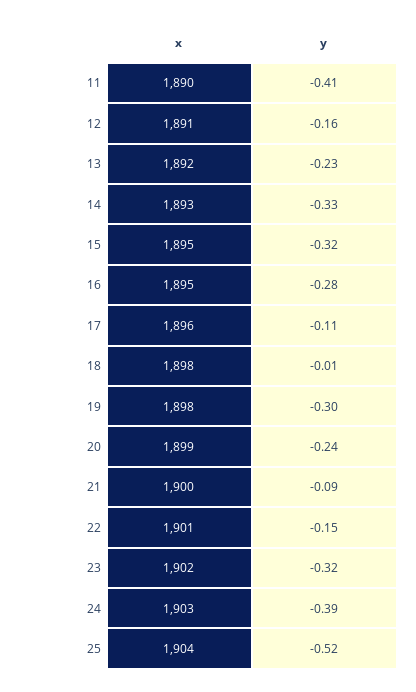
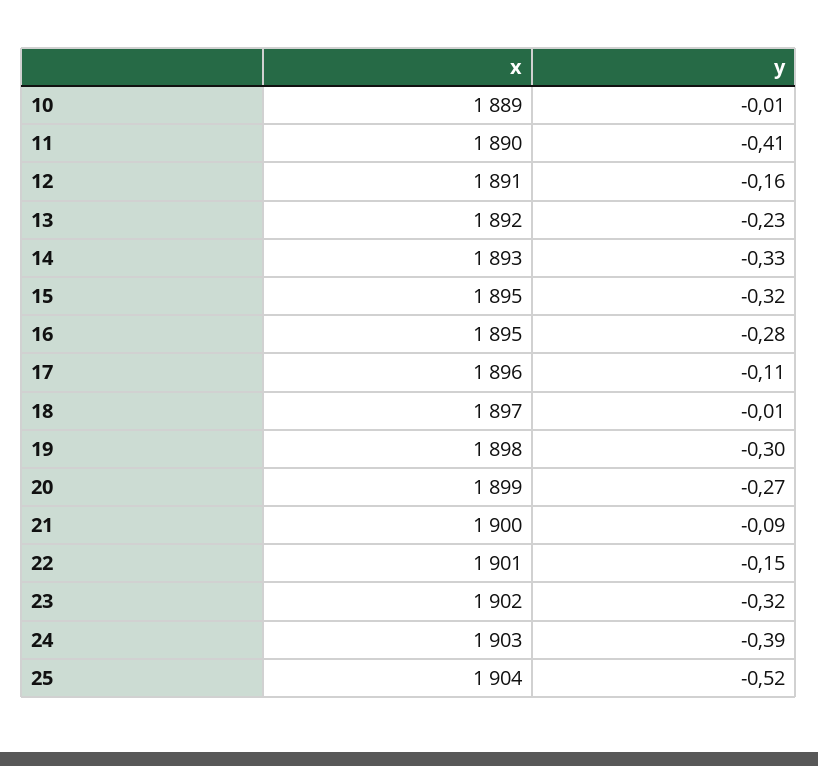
  {
    "x": {
      "11": 1890,
      "12": 1891,
      "13": 1892,
      "14": 1893,
      "15": 1895,
      "16": 1895,
      "17": 1896,
-     "18": 1898,
+     "18": 1897,
      "19": 1898,
      "20": 1899,
      "21": 1900,
      "22": 1901,
      "23": 1902,
      "24": 1903,
-     "25": 1904
+     "25": 1904,
+     "10": 1889
    },
    "y": {
      "11": -0.41,
      "12": -0.16,
      "13": -0.23,
      "14": -0.33,
      "15": -0.32,
      "16": -0.28,
      "17": -0.11,
      "18": -0.01,
      "19": -0.3,
-     "20": -0.24,
+     "20": -0.27,
      "21": -0.09,
      "22": -0.15,
      "23": -0.32,
      "24": -0.39,
-     "25": -0.52
+     "25": -0.52,
+     "10": -0.01
    }
  }

